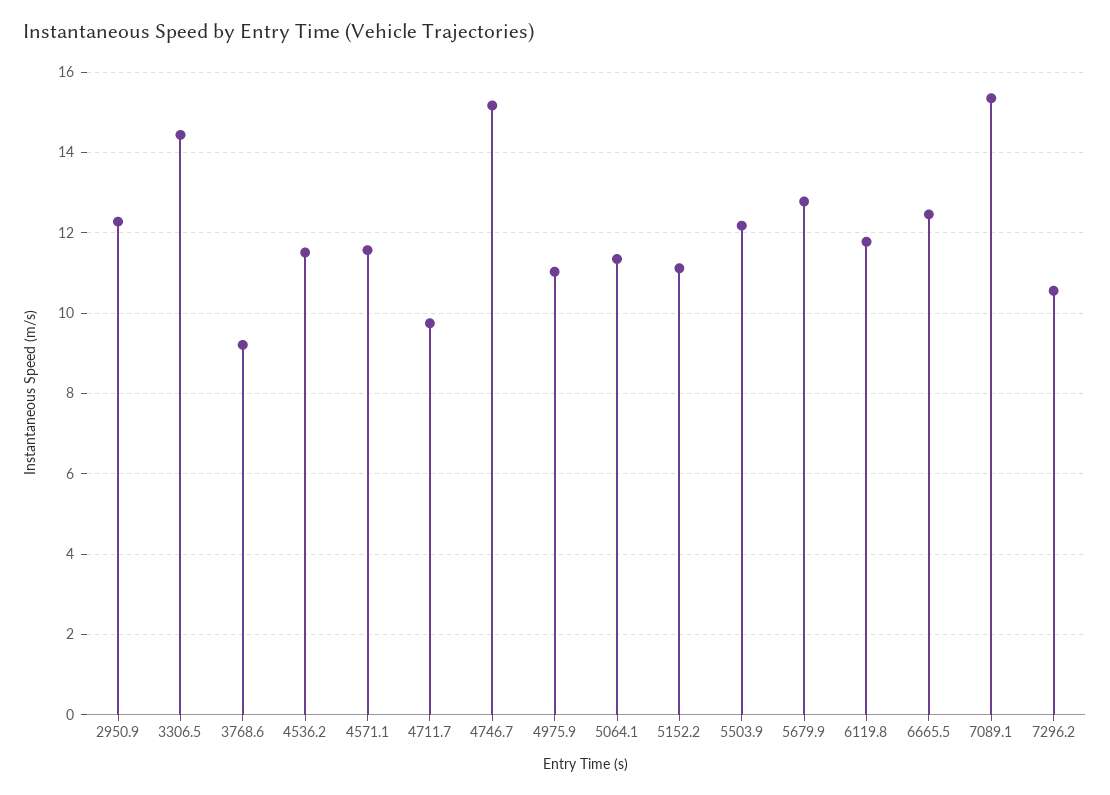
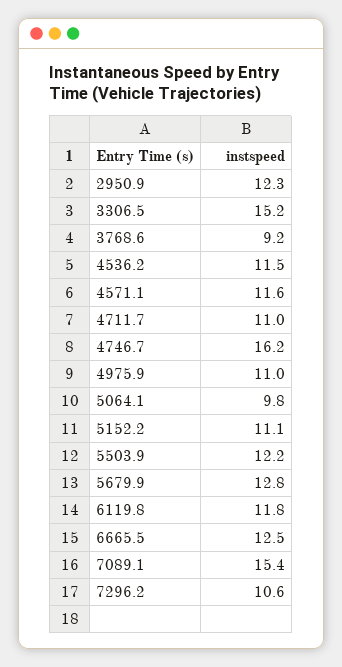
  {
    "2950.9": 12.3,
-   "3306.5": 14.4,
+   "3306.5": 15.2,
    "3768.6": 9.2,
    "4536.2": 11.5,
    "4571.1": 11.6,
-   "4711.7": 9.8,
+   "4711.7": 11,
-   "4746.7": 15.2,
+   "4746.7": 16.2,
    "4975.9": 11,
-   "5064.1": 11.4,
+   "5064.1": 9.8,
    "5152.2": 11.1,
    "5503.9": 12.2,
    "5679.9": 12.8,
    "6119.8": 11.8,
    "6665.5": 12.5,
    "7089.1": 15.4,
    "7296.2": 10.6
  }

